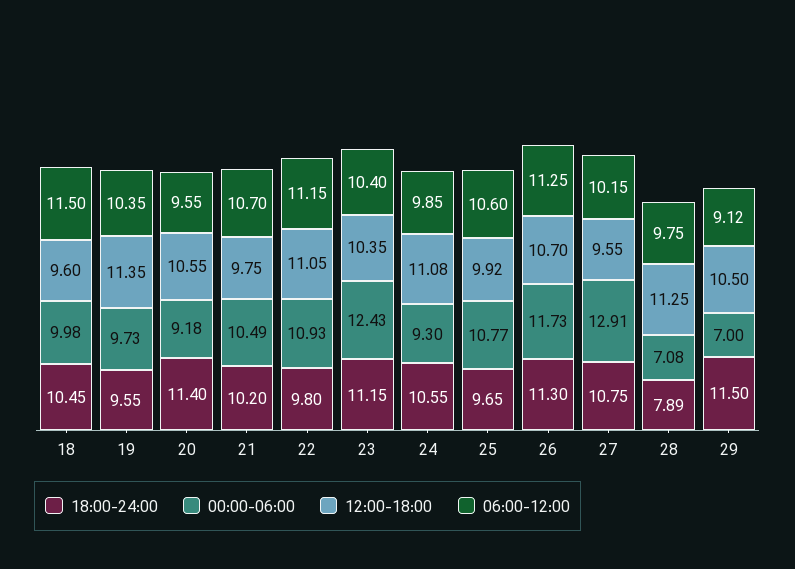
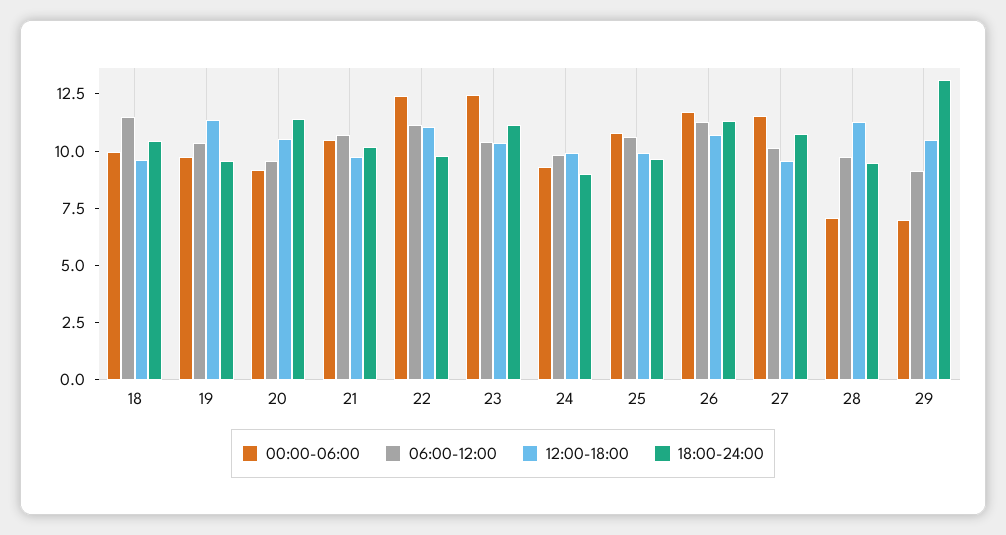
  {
    "18:00-24:00": {
      "18": 10.45,
      "19": 9.55,
      "20": 11.4,
      "21": 10.2,
      "22": 9.8,
      "23": 11.15,
-     "24": 10.55,
+     "24": 9,
      "25": 9.65,
      "26": 11.3,
      "27": 10.75,
-     "28": 7.89,
+     "28": 9.5,
-     "29": 11.5
+     "29": 13
    },
    "00:00-06:00": {
      "18": 9.98,
      "19": 9.73,
      "20": 9.18,
      "21": 10.49,
-     "22": 10.93,
+     "22": 12.5,
      "23": 12.43,
      "24": 9.3,
      "25": 10.77,
      "26": 11.73,
-     "27": 12.91,
+     "27": 11.5,
      "28": 7.08,
      "29": 7
    },
    "12:00-18:00": {
      "18": 9.6,
      "19": 11.35,
      "20": 10.55,
      "21": 9.75,
      "22": 11.05,
      "23": 10.35,
-     "24": 11.08,
+     "24": 10,
      "25": 9.92,
      "26": 10.7,
      "27": 9.55,
      "28": 11.25,
      "29": 10.5
    },
    "06:00-12:00": {
      "18": 11.5,
      "19": 10.35,
      "20": 9.55,
      "21": 10.7,
      "22": 11.15,
      "23": 10.4,
      "24": 9.85,
      "25": 10.6,
      "26": 11.25,
      "27": 10.15,
      "28": 9.75,
      "29": 9.12
    }
  }

